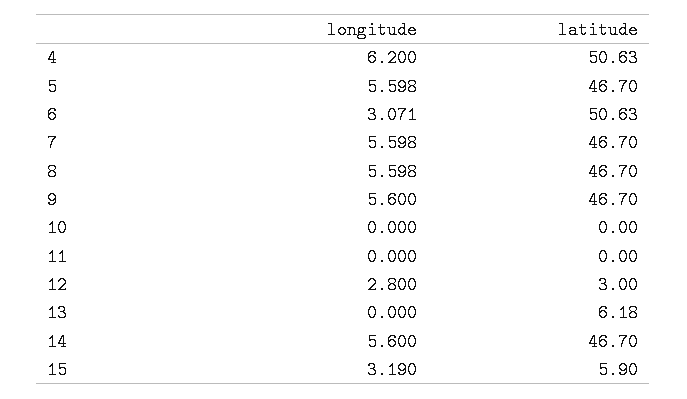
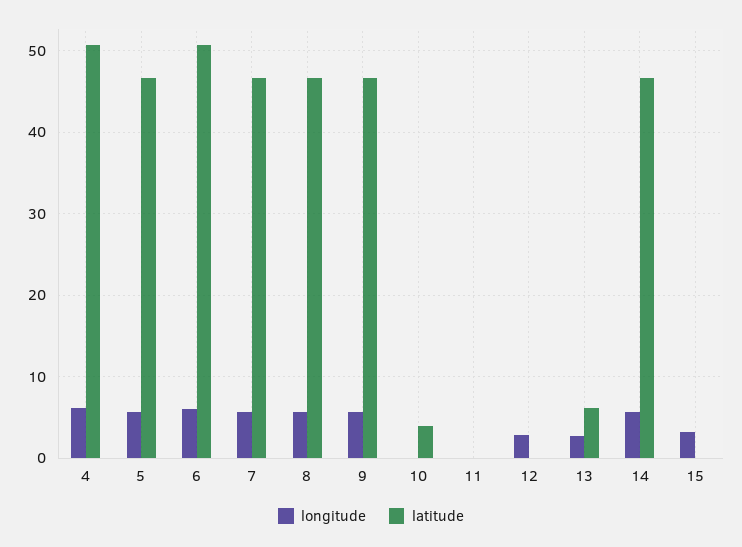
  {
    "longitude": {
      "4": 6.2,
      "5": 5.598,
-     "6": 3.071,
+     "6": 6,
      "7": 5.598,
      "8": 5.598,
      "9": 5.6,
      "10": 0,
      "11": 0,
      "12": 2.8,
-     "13": 0,
+     "13": 3,
      "14": 5.6,
      "15": 3.19
    },
    "latitude": {
      "4": 50.63,
      "5": 46.7,
      "6": 50.63,
      "7": 46.7,
      "8": 46.7,
      "9": 46.7,
-     "10": 0,
+     "10": 4,
      "11": 0,
-     "12": 3,
+     "12": 0,
      "13": 6.18,
      "14": 46.7,
-     "15": 5.9
+     "15": 0
    }
  }

